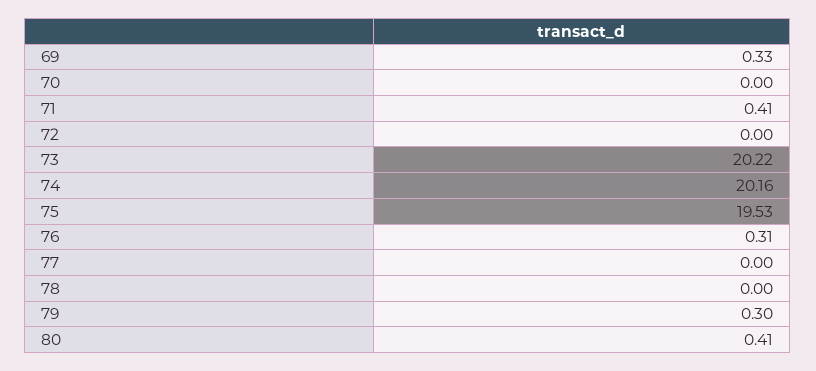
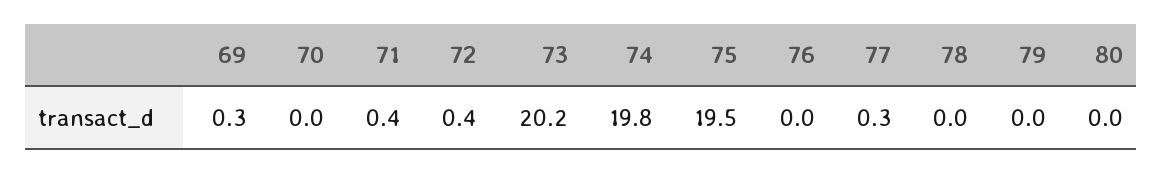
  {
    "69": 0.33,
    "70": 0,
    "71": 0.41,
-   "72": 0,
+   "72": 0.4,
    "73": 20.22,
-   "74": 20.16,
+   "74": 19.8,
    "75": 19.53,
-   "76": 0.31,
+   "76": 0,
-   "77": 0,
+   "77": 0.3,
    "78": 0,
-   "79": 0.3,
+   "79": 0,
-   "80": 0.41
+   "80": 0
  }

